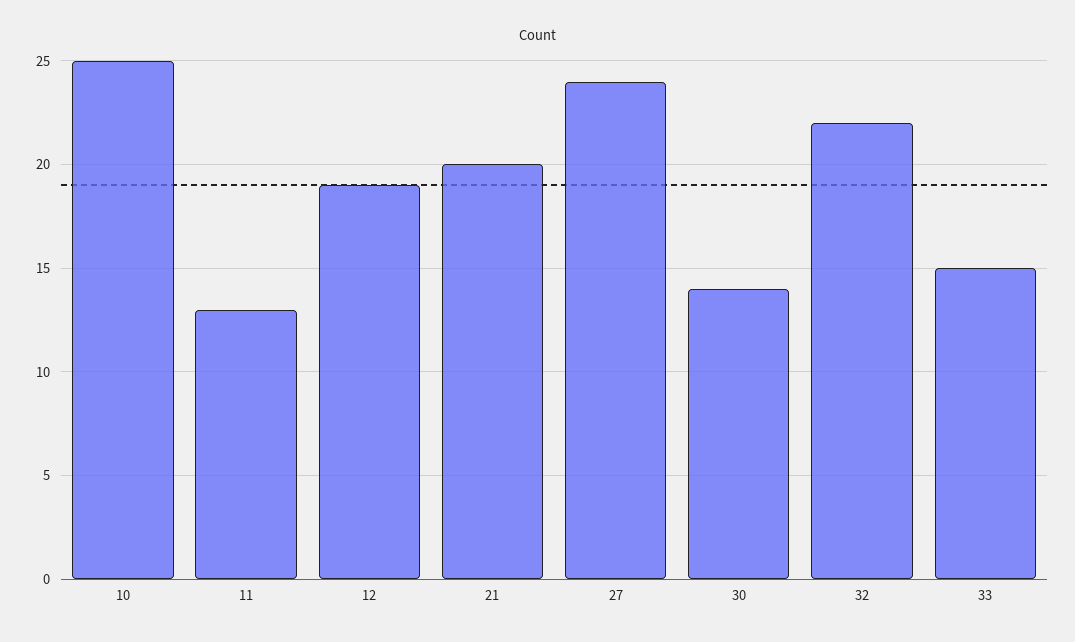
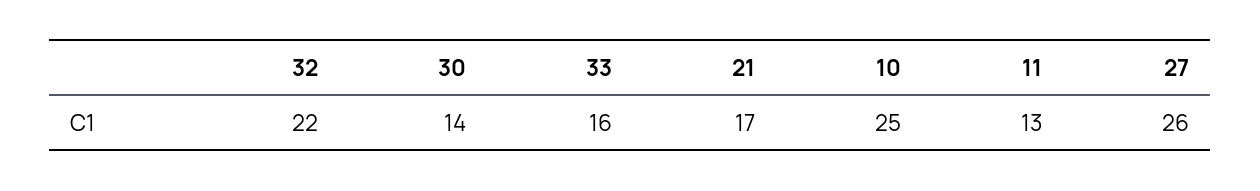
  {
    "10": 25,
    "11": 13,
-   "12": 19,
-   "21": 20,
+   "21": 17,
-   "27": 24,
+   "27": 26,
    "30": 14,
    "32": 22,
-   "33": 15
+   "33": 16
  }

